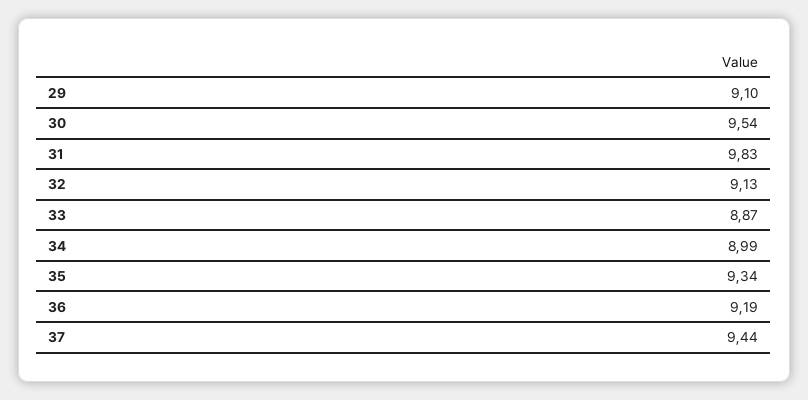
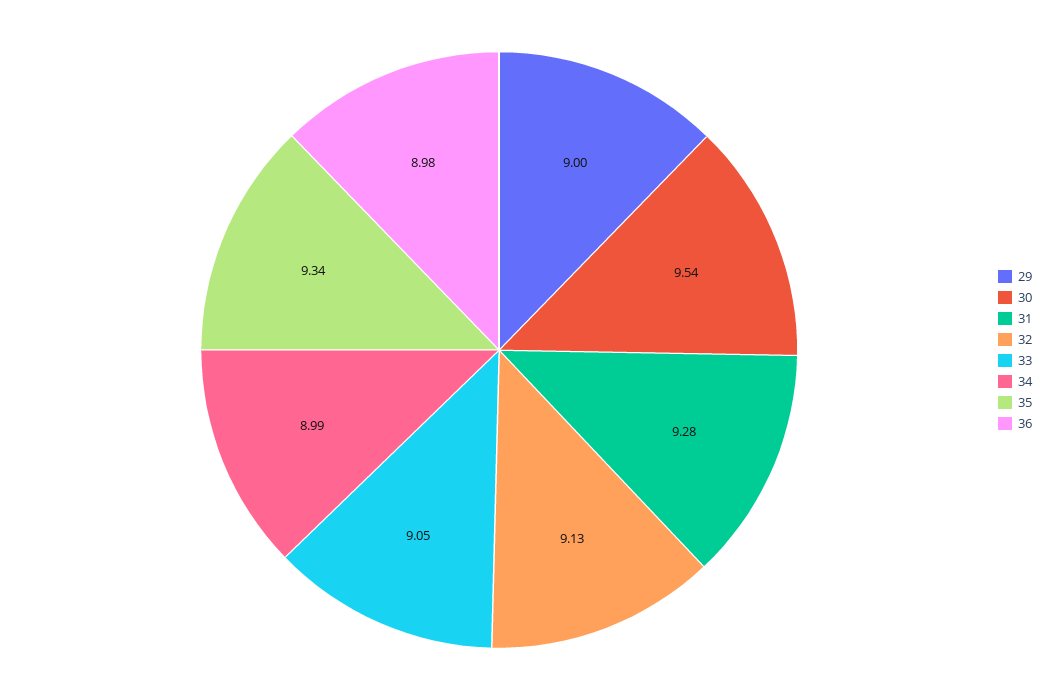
  {
-   "29": 9.1,
+   "29": 9,
    "30": 9.54,
-   "31": 9.83,
+   "31": 9.28,
    "32": 9.13,
-   "33": 8.87,
+   "33": 9.05,
    "34": 8.99,
    "35": 9.34,
-   "36": 9.19,
+   "36": 8.98
-   "37": 9.44
  }

